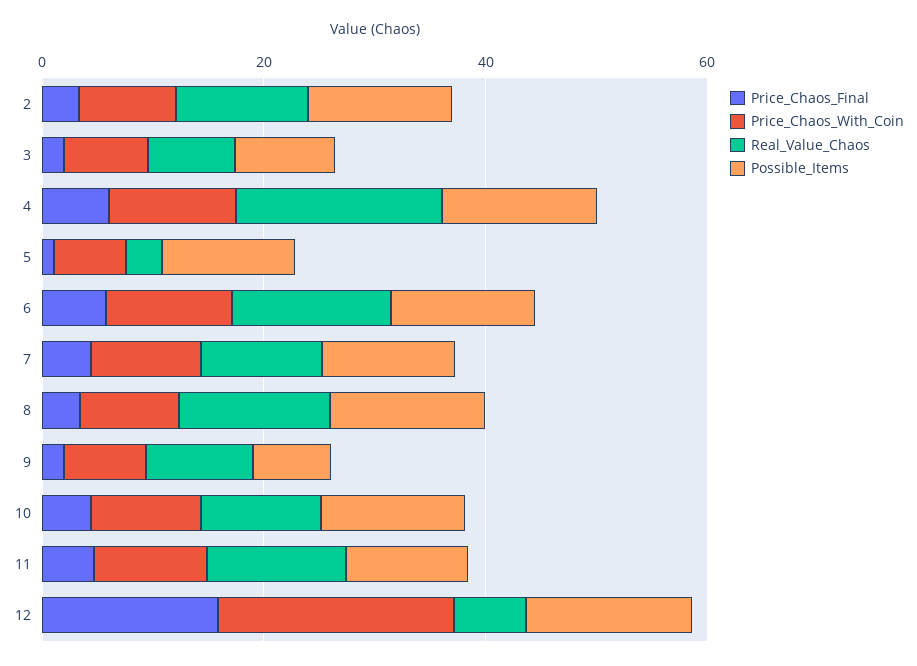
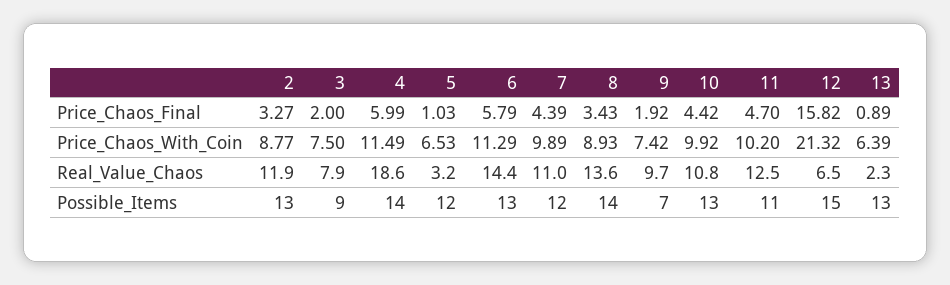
  {
    "Price_Chaos_Final": {
      "2": 3.27,
      "3": 2,
      "4": 5.99,
      "5": 1.03,
      "6": 5.79,
      "7": 4.39,
      "8": 3.43,
      "9": 1.92,
      "10": 4.42,
      "11": 4.7,
-     "12": 15.82
+     "12": 15.82,
+     "13": 0.89
    },
    "Price_Chaos_With_Coin": {
      "2": 8.77,
      "3": 7.5,
      "4": 11.49,
      "5": 6.53,
      "6": 11.29,
      "7": 9.89,
      "8": 8.93,
      "9": 7.42,
      "10": 9.92,
      "11": 10.2,
-     "12": 21.32
+     "12": 21.32,
+     "13": 6.39
    },
    "Real_Value_Chaos": {
      "2": 11.9,
      "3": 7.9,
      "4": 18.6,
      "5": 3.2,
      "6": 14.4,
      "7": 11,
      "8": 13.6,
      "9": 9.7,
      "10": 10.8,
      "11": 12.5,
-     "12": 6.5
+     "12": 6.5,
+     "13": 2.3
    },
    "Possible_Items": {
      "2": 13,
      "3": 9,
      "4": 14,
      "5": 12,
      "6": 13,
      "7": 12,
      "8": 14,
      "9": 7,
      "10": 13,
      "11": 11,
-     "12": 15
+     "12": 15,
+     "13": 13
    }
  }

